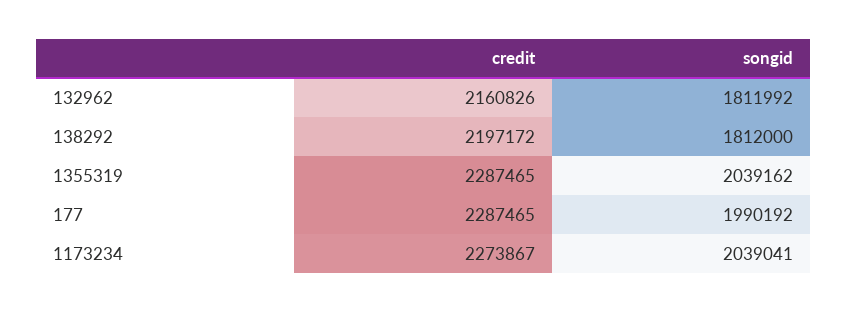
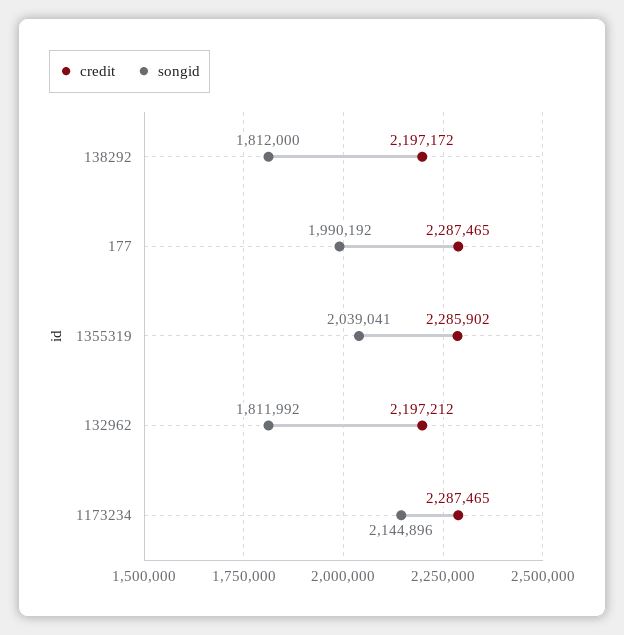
  {
    "credit": {
-     "132962": 2160826,
+     "132962": 2197212,
      "138292": 2197172,
-     "1355319": 2287465,
+     "1355319": 2285902,
      "177": 2287465,
-     "1173234": 2273867
+     "1173234": 2287465
    },
    "songid": {
      "132962": 1811992,
      "138292": 1812000,
-     "1355319": 2039162,
+     "1355319": 2039041,
      "177": 1990192,
-     "1173234": 2039041
+     "1173234": 2144896
    }
  }

